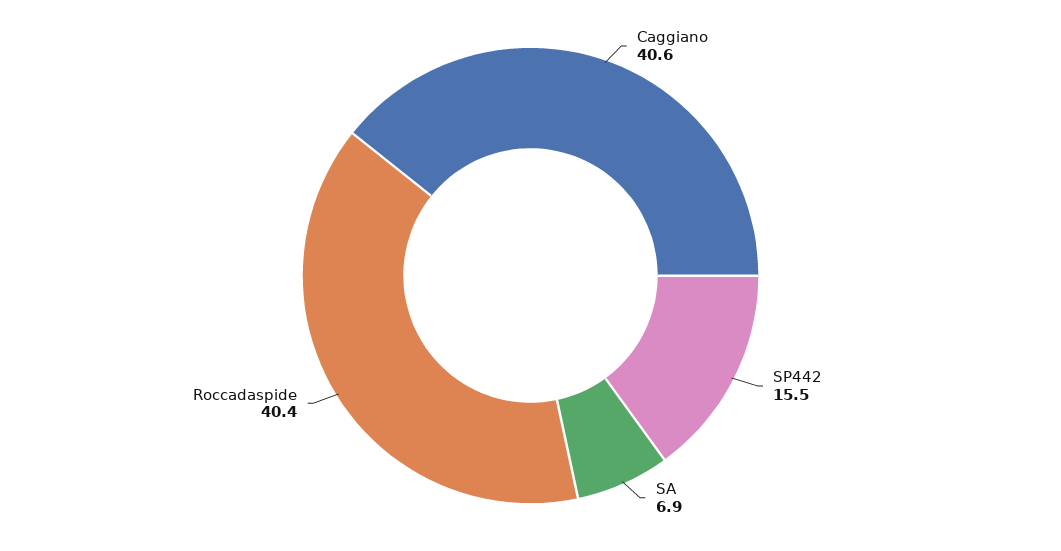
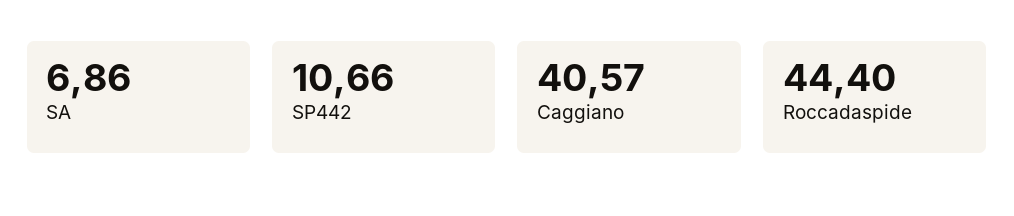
  {
    "Caggiano": 40.57,
-   "SP442": 15.5,
+   "SP442": 10.66,
    "SA": 6.86,
-   "Roccadaspide": 40.4
+   "Roccadaspide": 44.4
  }

